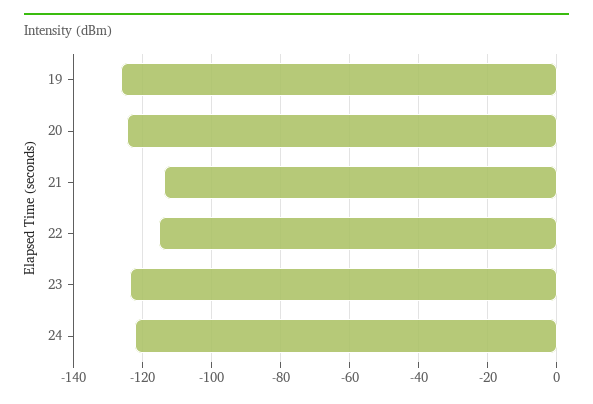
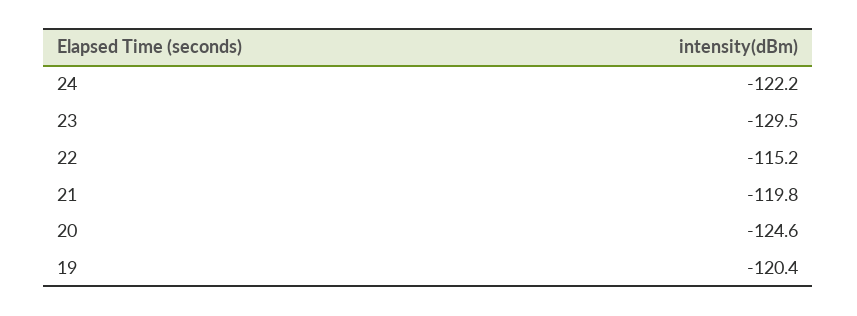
  {
-   "19": -126,
+   "19": -120.4,
    "20": -124.6,
-   "21": -114,
+   "21": -119.8,
    "22": -115.2,
-   "23": -124,
+   "23": -129.5,
    "24": -122.2
  }

